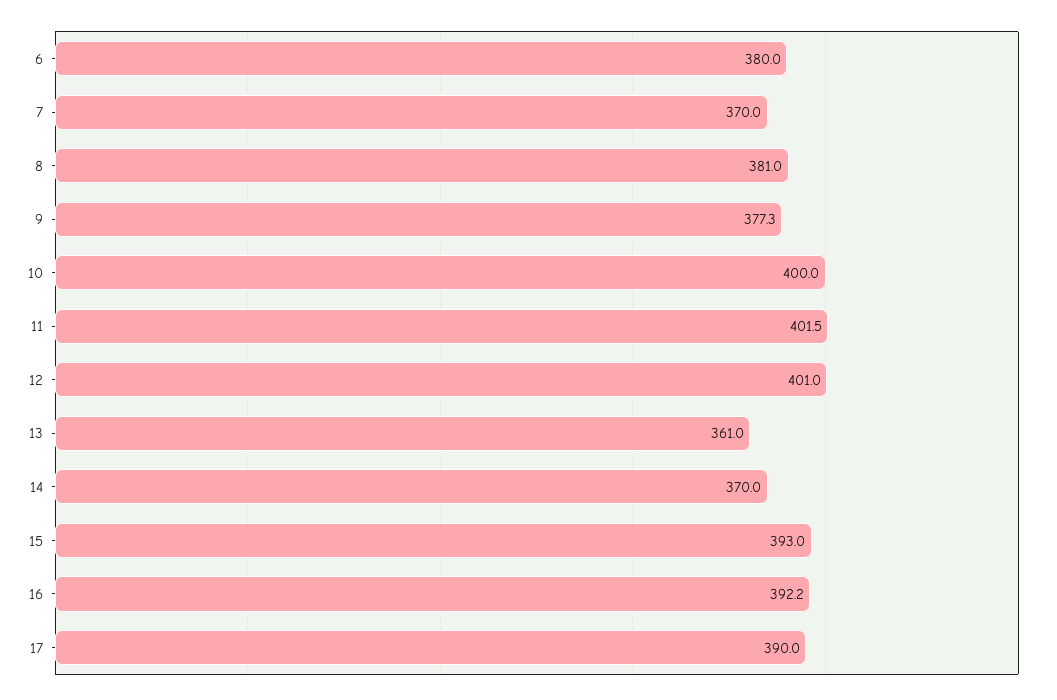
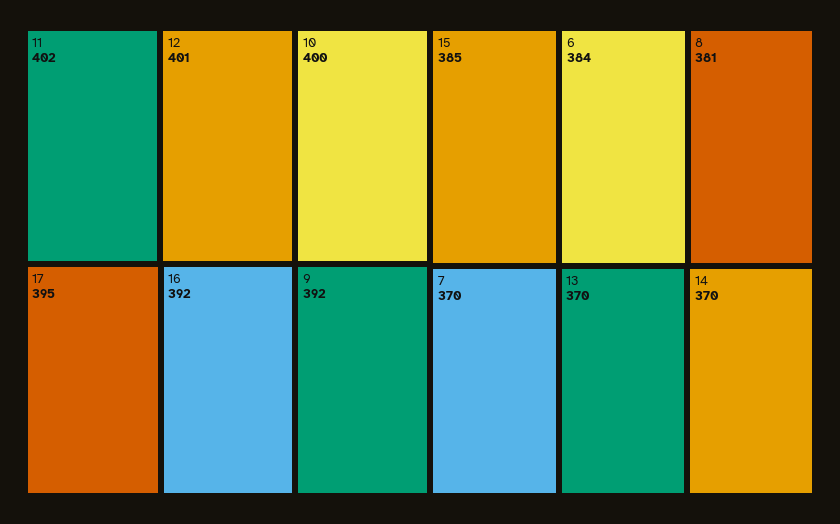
  {
-   "6": 380,
+   "6": 384,
    "7": 370,
    "8": 381,
-   "9": 377.3,
+   "9": 392,
    "10": 400,
    "11": 401.5,
    "12": 401,
-   "13": 361,
+   "13": 370,
    "14": 370,
-   "15": 393,
+   "15": 385,
    "16": 392.2,
-   "17": 390
+   "17": 395
  }

